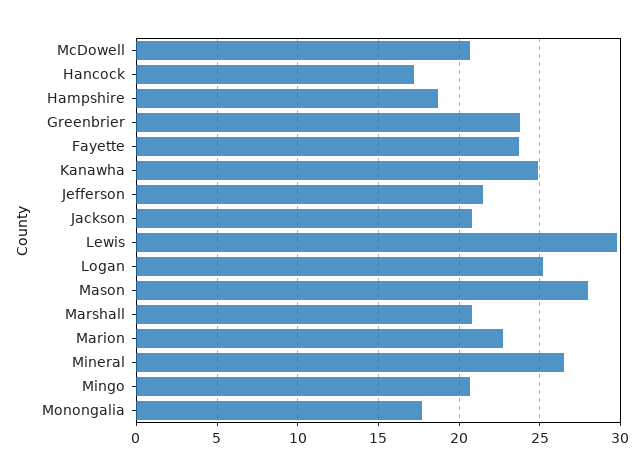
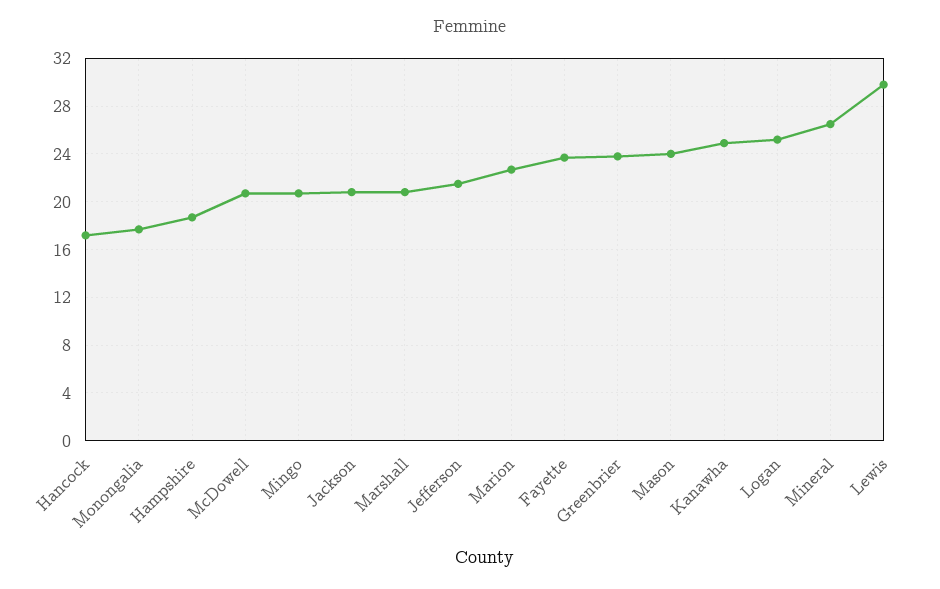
  {
    "McDowell": 20.5,
    "Hancock": 17,
    "Hampshire": 18.5,
    "Greenbrier": 24,
    "Fayette": 23.5,
    "Kanawha": 25,
    "Jefferson": 21.5,
    "Jackson": 21,
    "Lewis": 30,
    "Logan": 25,
-   "Mason": 28,
+   "Mason": 24,
    "Marshall": 21,
    "Marion": 22.5,
    "Mineral": 26.5,
    "Mingo": 20.5,
    "Monongalia": 17.5
  }

